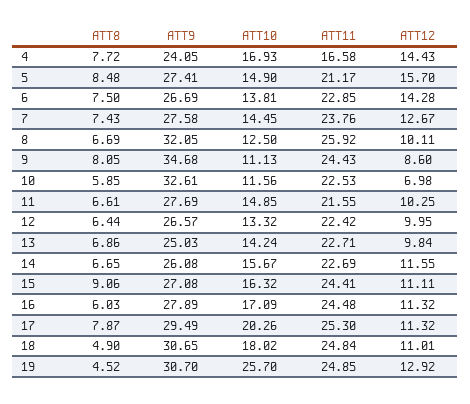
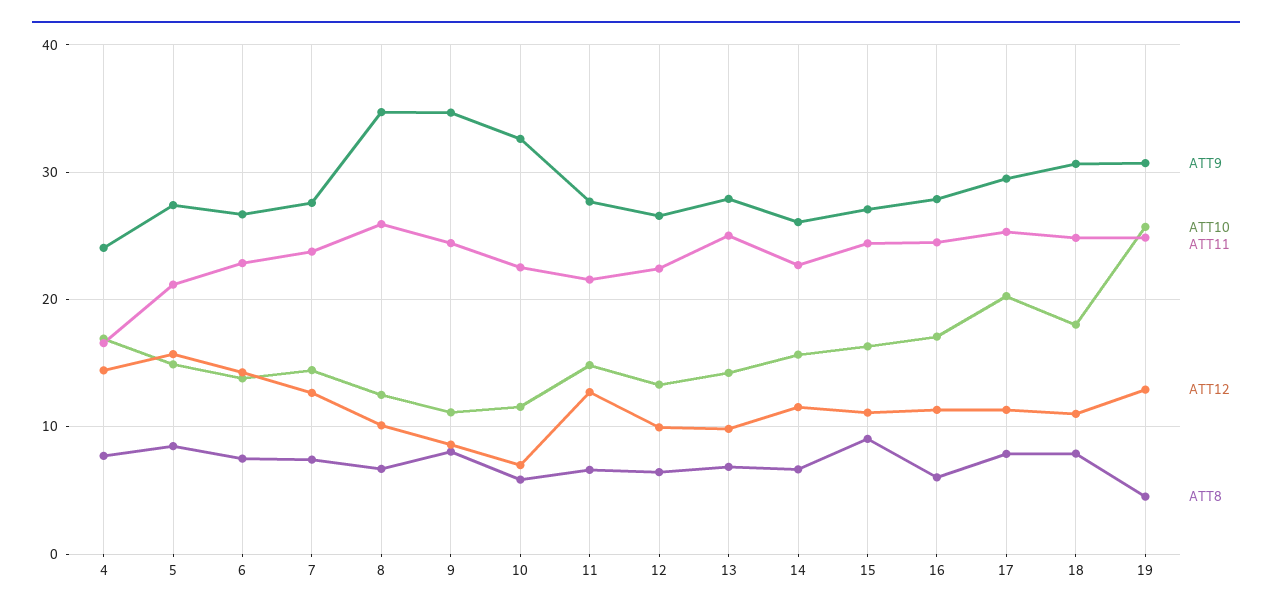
  {
    "ATT8": {
      "4": 7.72,
      "5": 8.48,
      "6": 7.5,
      "7": 7.43,
      "8": 6.69,
      "9": 8.05,
      "10": 5.85,
      "11": 6.61,
      "12": 6.44,
      "13": 6.86,
      "14": 6.65,
      "15": 9.06,
      "16": 6.03,
      "17": 7.87,
-     "18": 4.9,
+     "18": 8,
      "19": 4.52
    },
    "ATT9": {
      "4": 24.05,
      "5": 27.41,
      "6": 26.69,
      "7": 27.58,
-     "8": 32.05,
+     "8": 35,
      "9": 34.68,
      "10": 32.61,
      "11": 27.69,
      "12": 26.57,
-     "13": 25.03,
+     "13": 28,
      "14": 26.08,
      "15": 27.08,
      "16": 27.89,
      "17": 29.49,
      "18": 30.65,
      "19": 30.7
    },
    "ATT10": {
      "4": 16.93,
      "5": 14.9,
      "6": 13.81,
      "7": 14.45,
      "8": 12.5,
      "9": 11.13,
      "10": 11.56,
      "11": 14.85,
      "12": 13.32,
      "13": 14.24,
      "14": 15.67,
      "15": 16.32,
      "16": 17.09,
      "17": 20.26,
      "18": 18.02,
      "19": 25.7
    },
    "ATT11": {
      "4": 16.58,
      "5": 21.17,
      "6": 22.85,
      "7": 23.76,
      "8": 25.92,
      "9": 24.43,
      "10": 22.53,
      "11": 21.55,
      "12": 22.42,
-     "13": 22.71,
+     "13": 25,
      "14": 22.69,
      "15": 24.41,
      "16": 24.48,
      "17": 25.3,
      "18": 24.84,
      "19": 24.85
    },
    "ATT12": {
      "4": 14.43,
      "5": 15.7,
      "6": 14.28,
      "7": 12.67,
      "8": 10.11,
      "9": 8.6,
      "10": 6.98,
-     "11": 10.25,
+     "11": 13,
      "12": 9.95,
      "13": 9.84,
      "14": 11.55,
      "15": 11.11,
      "16": 11.32,
      "17": 11.32,
      "18": 11.01,
      "19": 12.92
    }
  }

